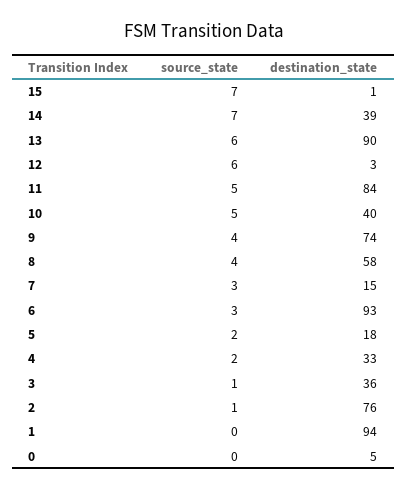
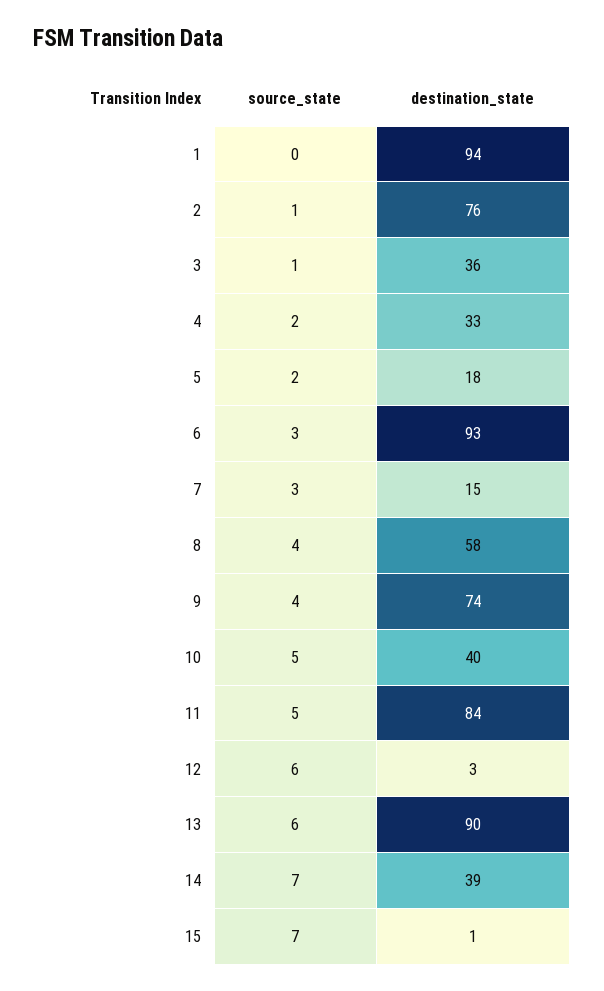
  {
    "source_state": {
      "15": 7,
      "14": 7,
      "13": 6,
      "12": 6,
      "11": 5,
      "10": 5,
      "9": 4,
      "8": 4,
      "7": 3,
      "6": 3,
      "5": 2,
      "4": 2,
      "3": 1,
      "2": 1,
-     "1": 0,
+     "1": 0
-     "0": 0
    },
    "destination_state": {
      "15": 1,
      "14": 39,
      "13": 90,
      "12": 3,
      "11": 84,
      "10": 40,
      "9": 74,
      "8": 58,
      "7": 15,
      "6": 93,
      "5": 18,
      "4": 33,
      "3": 36,
      "2": 76,
-     "1": 94,
+     "1": 94
-     "0": 5
    }
  }

